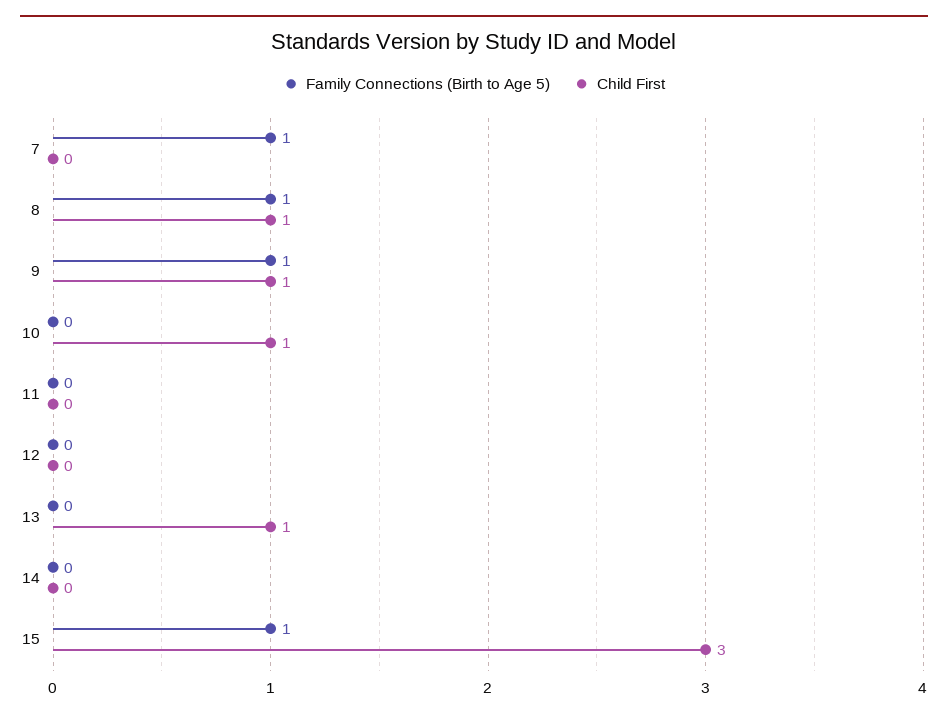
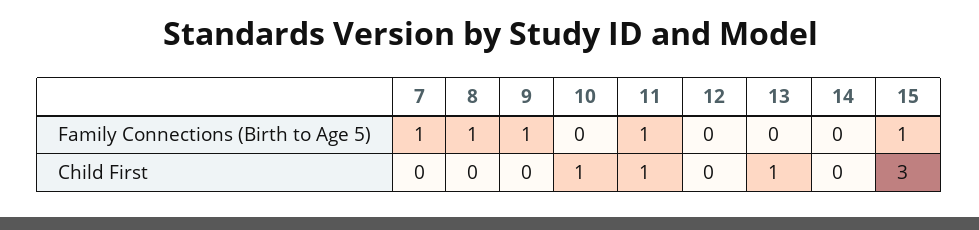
  {
    "Family Connections (Birth to Age 5)": {
      "7": 1,
      "8": 1,
      "9": 1,
      "10": 0,
-     "11": 0,
+     "11": 1,
      "12": 0,
      "13": 0,
      "14": 0,
      "15": 1
    },
    "Child First": {
      "7": 0,
-     "8": 1,
+     "8": 0,
-     "9": 1,
+     "9": 0,
      "10": 1,
-     "11": 0,
+     "11": 1,
      "12": 0,
      "13": 1,
      "14": 0,
      "15": 3
    }
  }

